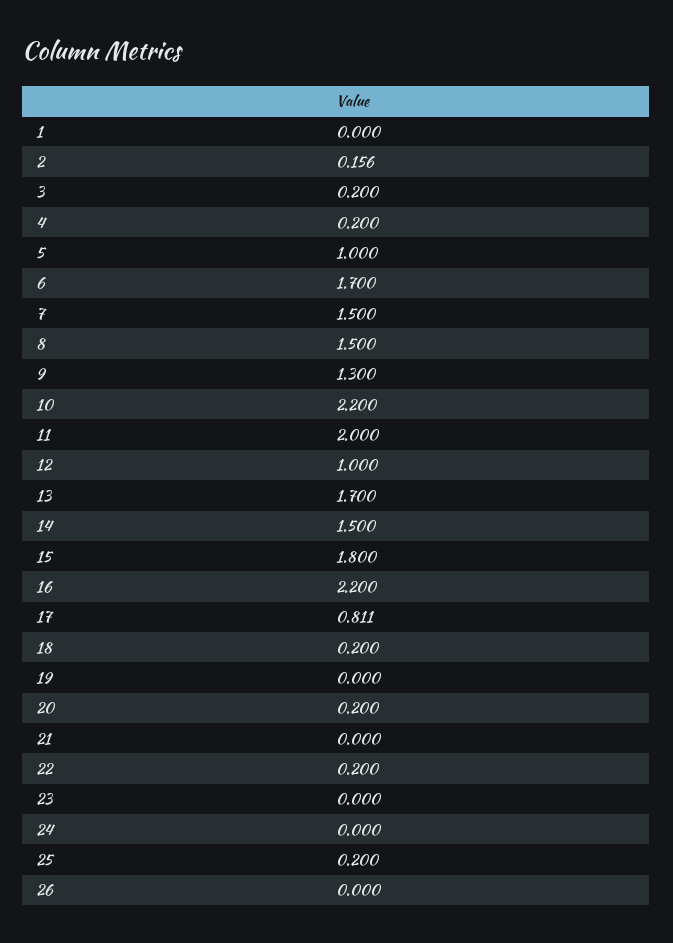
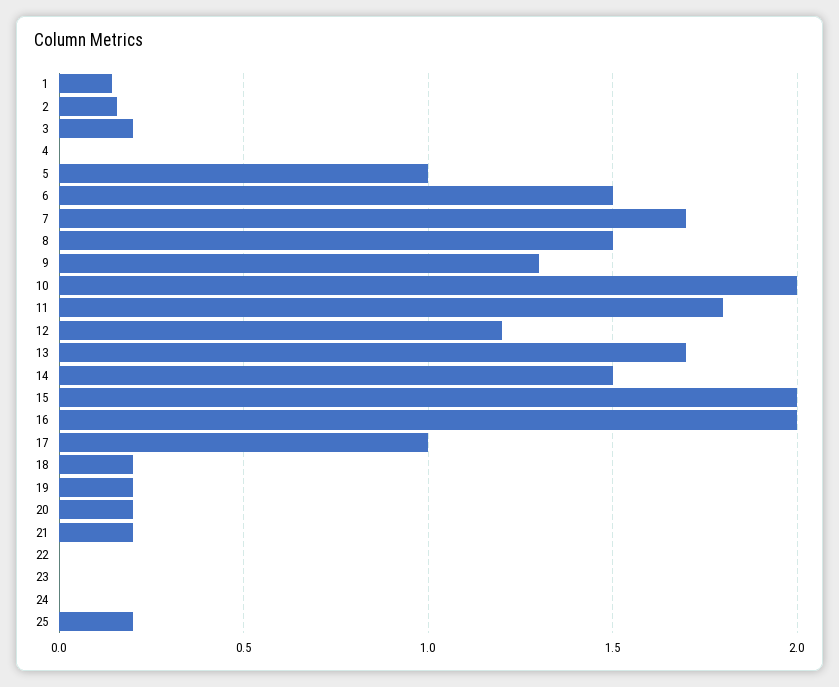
  {
-   "1": 0,
+   "1": 0.15,
    "2": 0.156,
    "3": 0.2,
-   "4": 0.2,
+   "4": 0,
    "5": 1,
-   "6": 1.7,
+   "6": 1.5,
-   "7": 1.5,
+   "7": 1.7,
    "8": 1.5,
    "9": 1.3,
-   "10": 2.2,
+   "10": 2,
-   "11": 2,
+   "11": 1.8,
-   "12": 1,
+   "12": 1.2,
    "13": 1.7,
    "14": 1.5,
-   "15": 1.8,
+   "15": 2,
-   "16": 2.2,
+   "16": 2,
-   "17": 0.811,
+   "17": 1,
    "18": 0.2,
-   "19": 0,
+   "19": 0.2,
    "20": 0.2,
-   "21": 0,
+   "21": 0.2,
-   "22": 0.2,
+   "22": 0,
    "23": 0,
    "24": 0,
-   "25": 0.2,
+   "25": 0.2
-   "26": 0
  }

